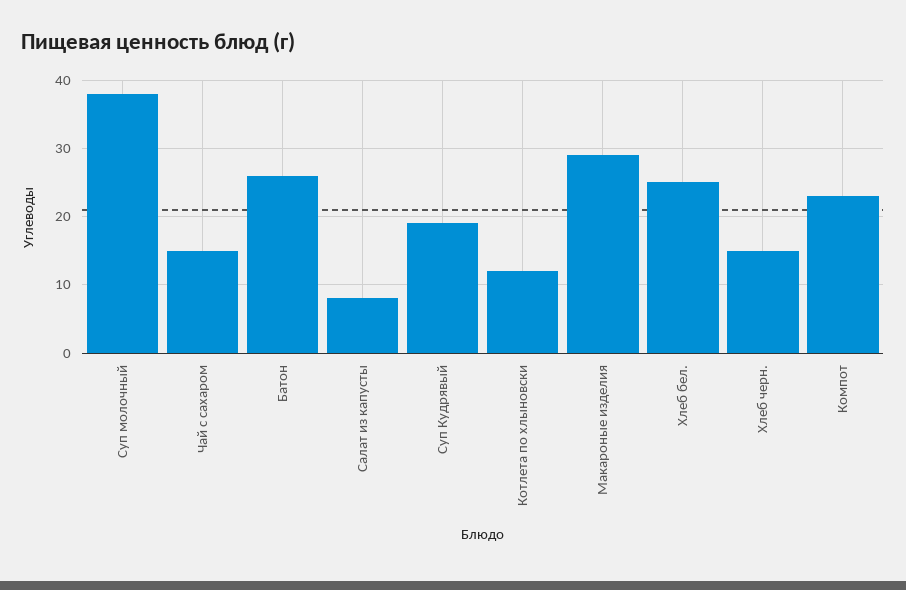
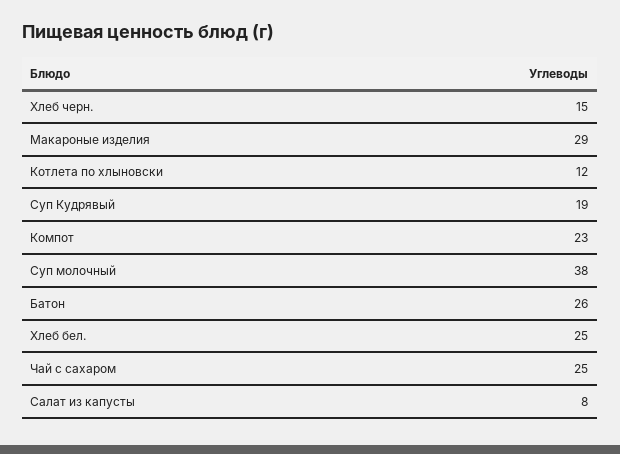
  {
    "Суп молочный": 38,
-   "Чай с сахаром": 15,
+   "Чай с сахаром": 25,
    "Батон": 26,
    "Салат из капусты": 8,
    "Суп Кудрявый": 19,
    "Котлета по хлыновски": 12,
    "Макароные изделия": 29,
    "Хлеб бел.": 25,
    "Хлеб черн.": 15,
    "Компот": 23
  }

